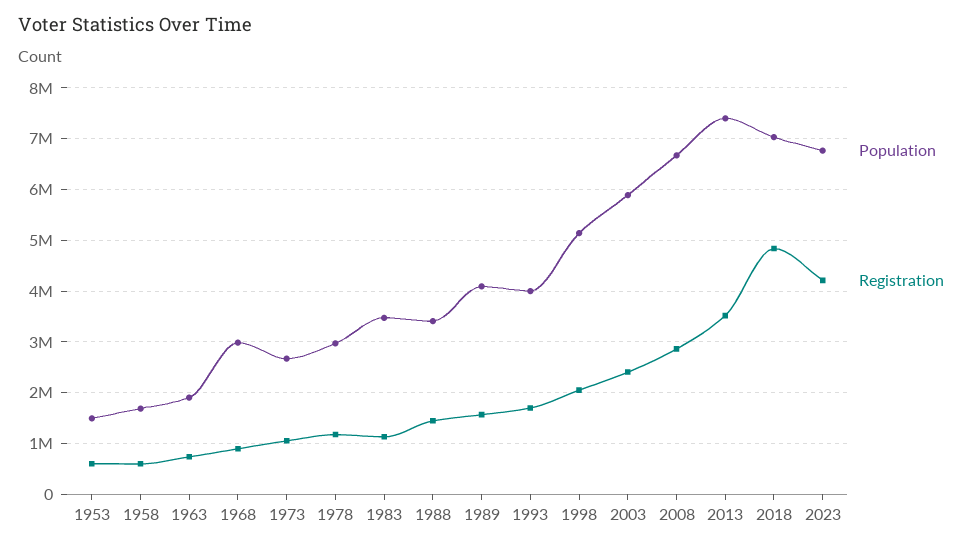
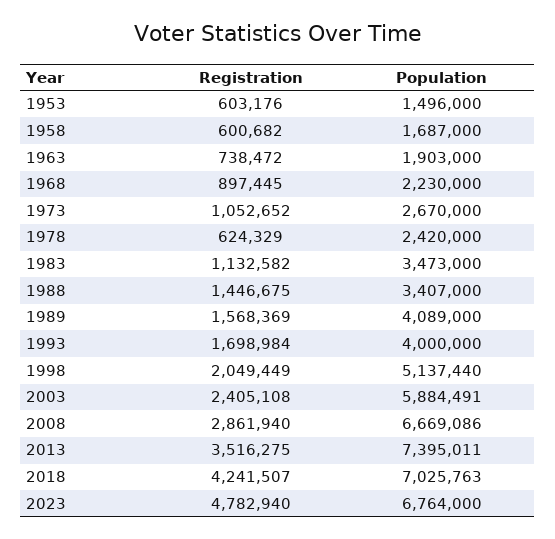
  {
    "Population": {
      "1953": 1496000,
      "1958": 1687000,
      "1963": 1903000,
-     "1968": 3000000,
+     "1968": 2230000,
      "1973": 2670000,
-     "1978": 3000000,
+     "1978": 2420000,
      "1983": 3473000,
      "1988": 3407000,
      "1989": 4089000,
      "1993": 4000000,
      "1998": 5137440,
      "2003": 5884491,
      "2008": 6669086,
      "2013": 7395011,
      "2018": 7025763,
      "2023": 6764000
    },
    "Registration": {
      "1953": 603176,
      "1958": 600682,
      "1963": 738472,
      "1968": 897445,
      "1973": 1052652,
-     "1978": 1200000,
+     "1978": 624329,
      "1983": 1132582,
      "1988": 1446675,
      "1989": 1568369,
      "1993": 1698984,
      "1998": 2049449,
      "2003": 2405108,
      "2008": 2861940,
      "2013": 3516275,
-     "2018": 4800000,
+     "2018": 4241507,
-     "2023": 4200000
+     "2023": 4782940
    }
  }

